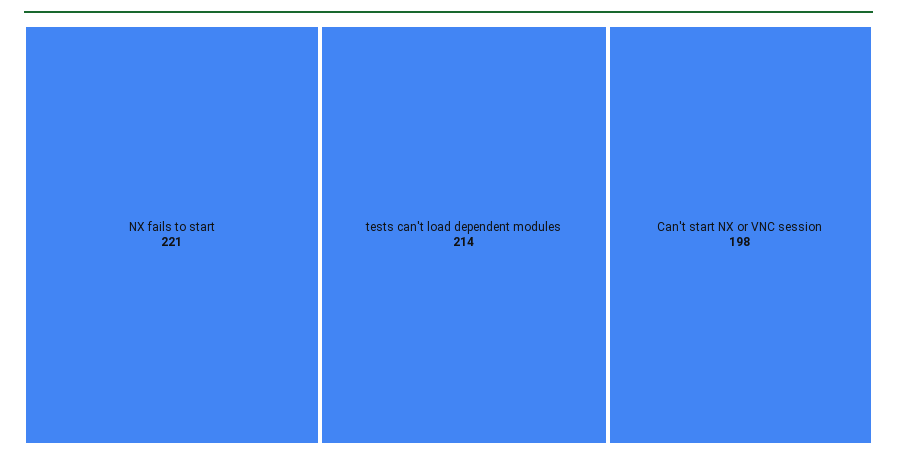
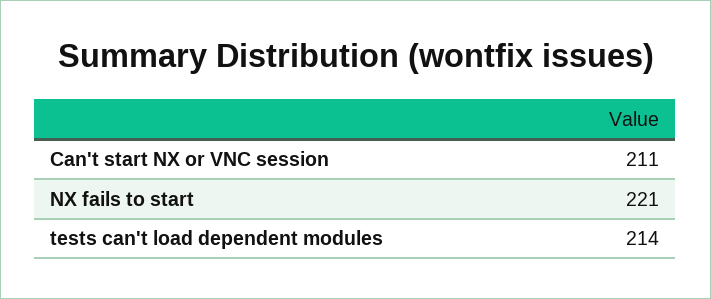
  {
    "NX fails to start": 221,
    "tests can't load dependent modules": 214,
-   "Can't start NX or VNC session": 198
+   "Can't start NX or VNC session": 211
  }

